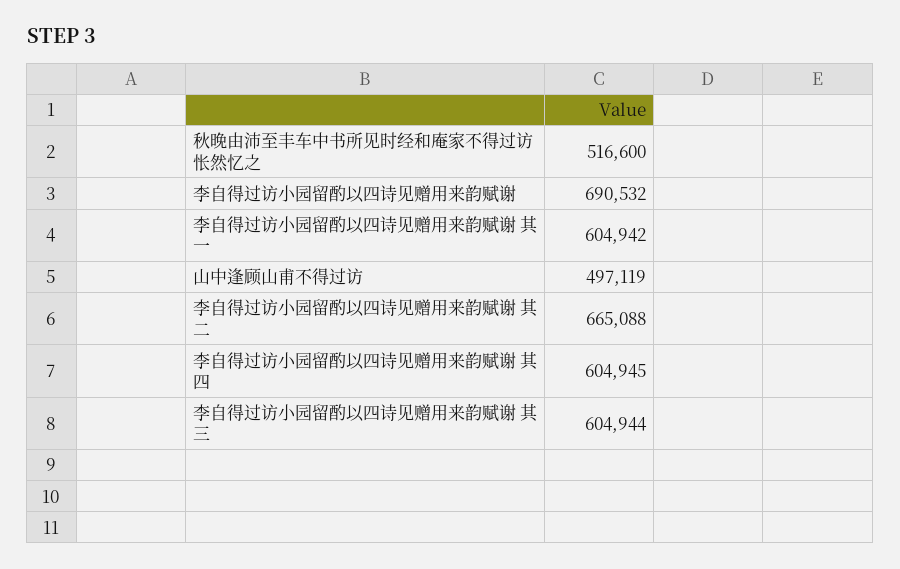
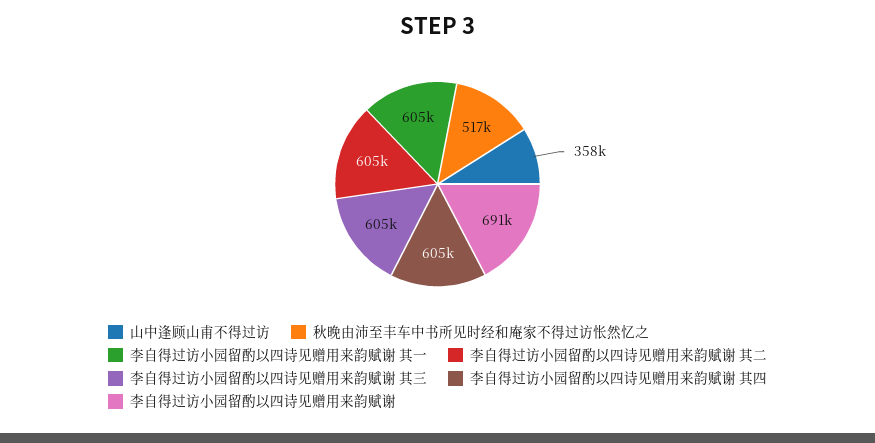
  {
    "秋晚由沛至丰车中书所见时经和庵家不得过访怅然忆之": 516600,
    "李自得过访小园留酌以四诗见赠用来韵赋谢": 690532,
    "李自得过访小园留酌以四诗见赠用来韵赋谢 其一": 604942,
-   "山中逢顾山甫不得过访": 497119,
+   "山中逢顾山甫不得过访": 358000,
-   "李自得过访小园留酌以四诗见赠用来韵赋谢 其二": 665088,
+   "李自得过访小园留酌以四诗见赠用来韵赋谢 其二": 605000,
    "李自得过访小园留酌以四诗见赠用来韵赋谢 其四": 604945,
    "李自得过访小园留酌以四诗见赠用来韵赋谢 其三": 604944
  }

